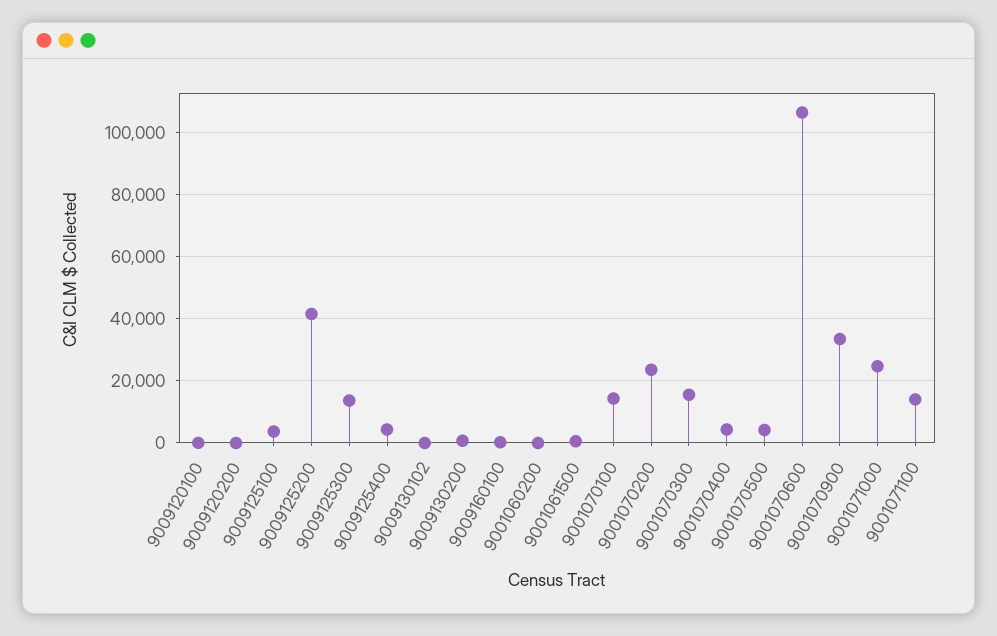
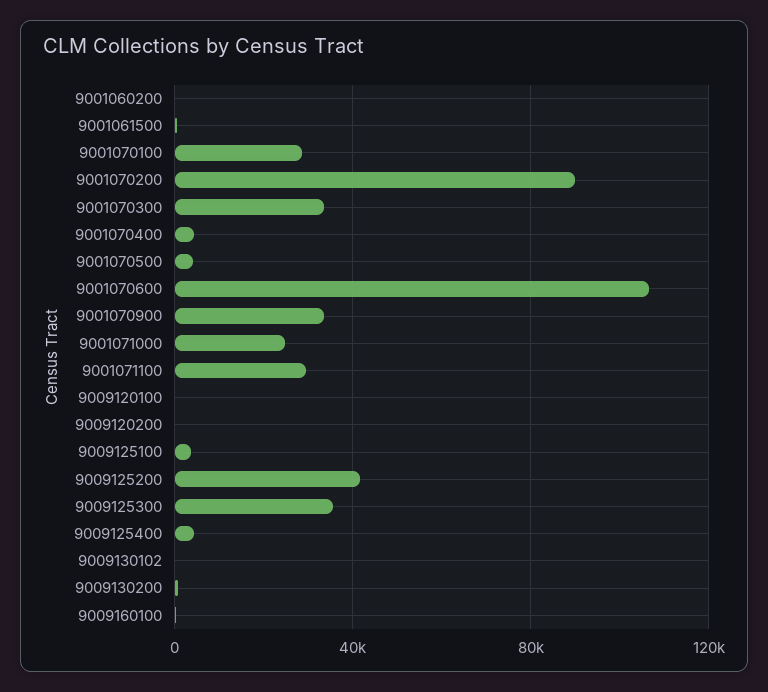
  {
    "9009120100": 0,
    "9009120200": 0,
    "9009125100": 4000,
    "9009125200": 42000,
-   "9009125300": 14000,
+   "9009125300": 35000,
    "9009125400": 4000,
    "9009130102": 0,
    "9009130200": 0,
    "9009160100": 0,
    "9001060200": 0,
    "9001061500": 0,
-   "9001070100": 14000,
+   "9001070100": 30000,
-   "9001070200": 24000,
+   "9001070200": 90000,
-   "9001070300": 16000,
+   "9001070300": 35000,
    "9001070400": 4000,
    "9001070500": 4000,
    "9001070600": 106000,
    "9001070900": 34000,
    "9001071000": 24000,
-   "9001071100": 14000
+   "9001071100": 30000
  }

